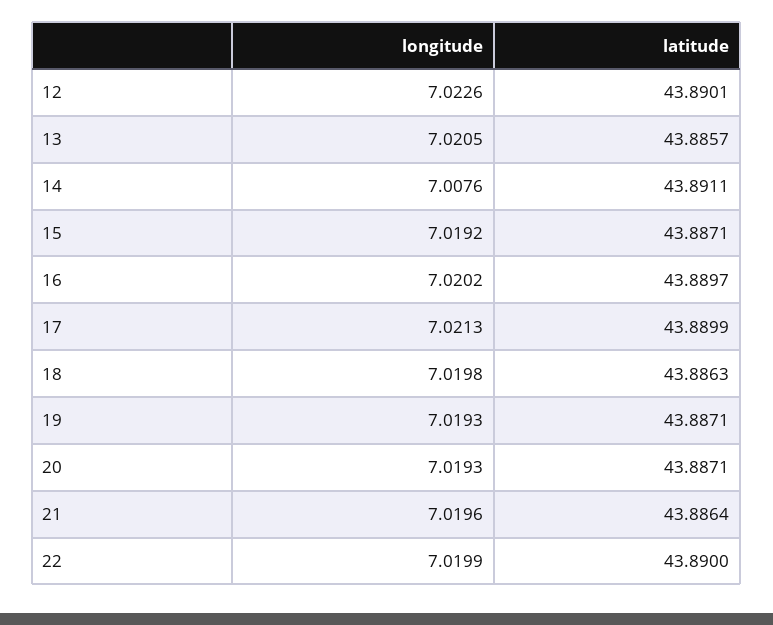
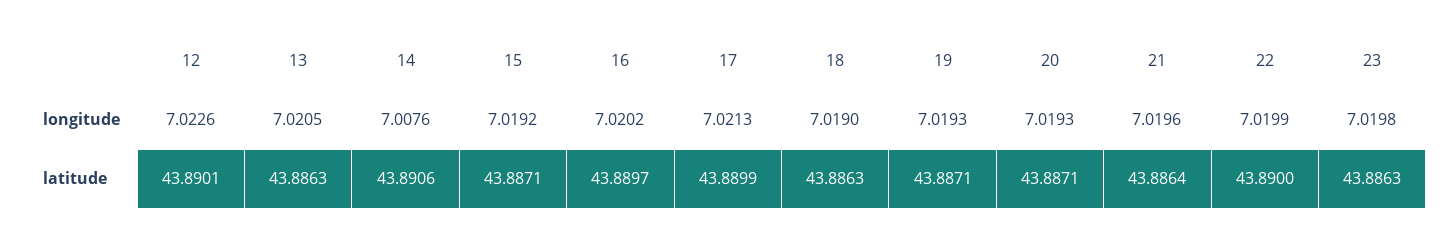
  {
    "longitude": {
      "12": 7.0226,
      "13": 7.0205,
      "14": 7.0076,
      "15": 7.0192,
      "16": 7.0202,
      "17": 7.0213,
-     "18": 7.0198,
+     "18": 7.019,
      "19": 7.0193,
      "20": 7.0193,
      "21": 7.0196,
-     "22": 7.0199
+     "22": 7.0199,
+     "23": 7.0198
    },
    "latitude": {
      "12": 43.8901,
-     "13": 43.8857,
+     "13": 43.8863,
-     "14": 43.8911,
+     "14": 43.8906,
      "15": 43.8871,
      "16": 43.8897,
      "17": 43.8899,
      "18": 43.8863,
      "19": 43.8871,
      "20": 43.8871,
      "21": 43.8864,
-     "22": 43.89
+     "22": 43.89,
+     "23": 43.8863
    }
  }

